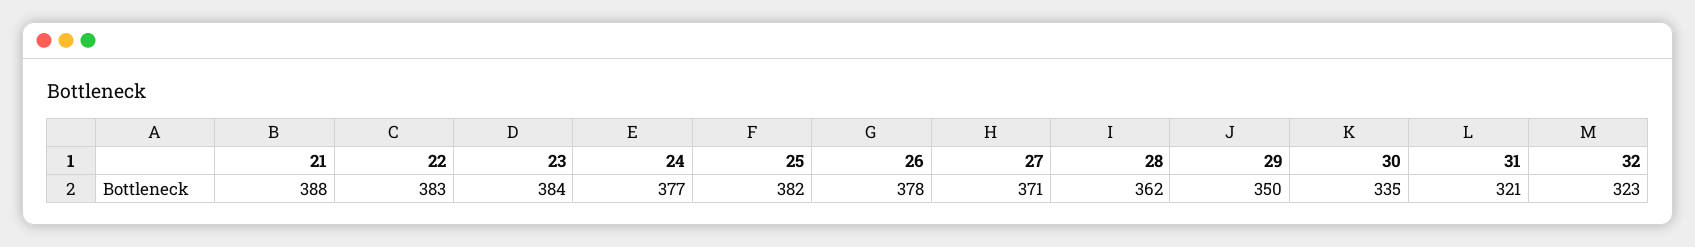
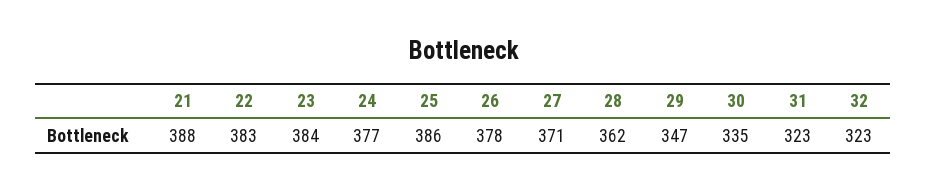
  {
    "21": 388,
    "22": 383,
    "23": 384,
    "24": 377,
-   "25": 382,
+   "25": 386,
    "26": 378,
    "27": 371,
    "28": 362,
-   "29": 350,
+   "29": 347,
    "30": 335,
-   "31": 321,
+   "31": 323,
    "32": 323
  }

